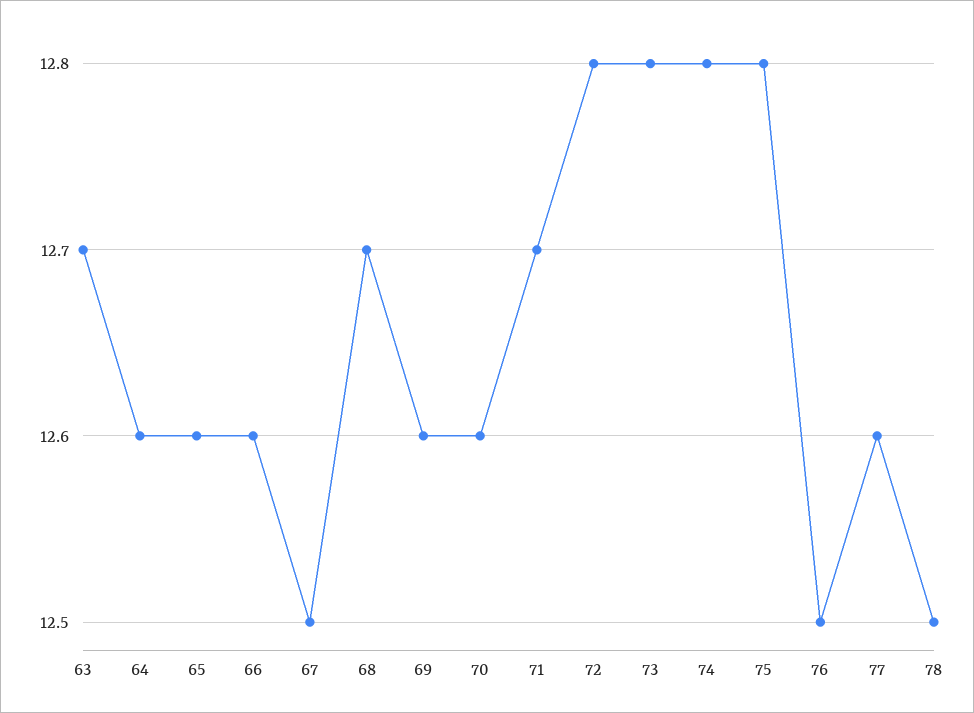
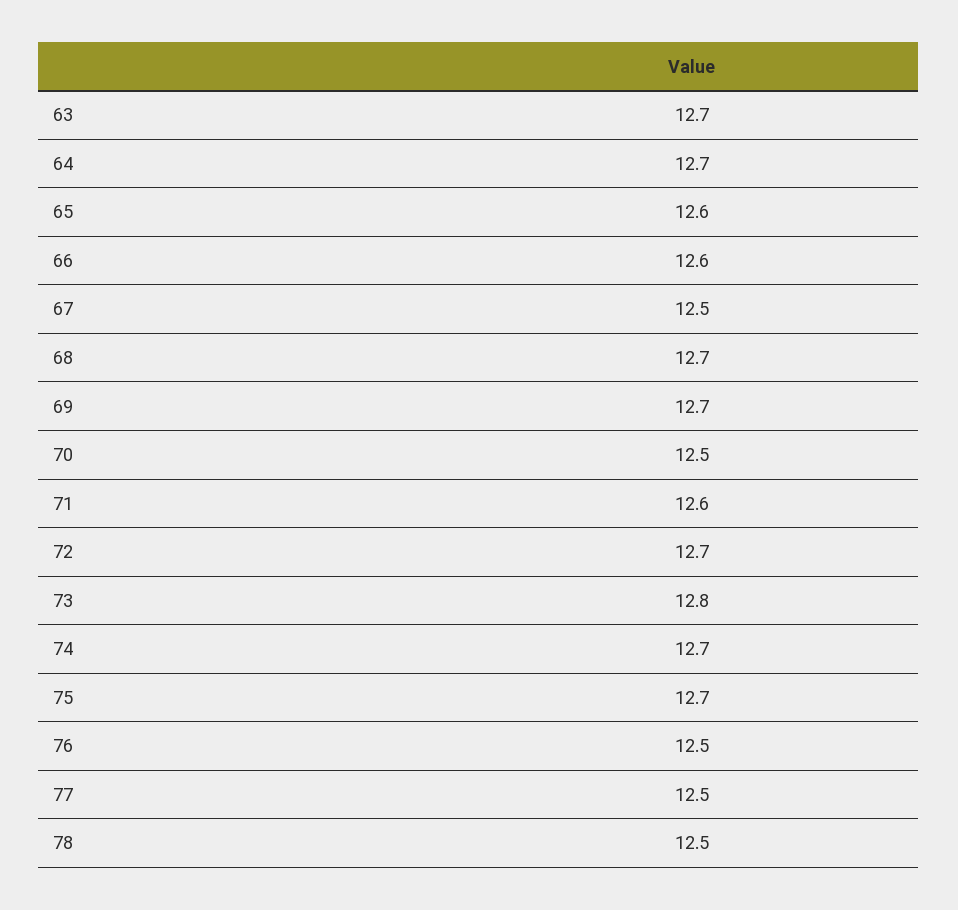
  {
    "63": 12.7,
-   "64": 12.6,
+   "64": 12.7,
    "65": 12.6,
    "66": 12.6,
    "67": 12.5,
    "68": 12.7,
-   "69": 12.6,
+   "69": 12.7,
-   "70": 12.6,
+   "70": 12.5,
-   "71": 12.7,
+   "71": 12.6,
-   "72": 12.8,
+   "72": 12.7,
    "73": 12.8,
-   "74": 12.8,
+   "74": 12.7,
-   "75": 12.8,
+   "75": 12.7,
    "76": 12.5,
-   "77": 12.6,
+   "77": 12.5,
    "78": 12.5
  }

